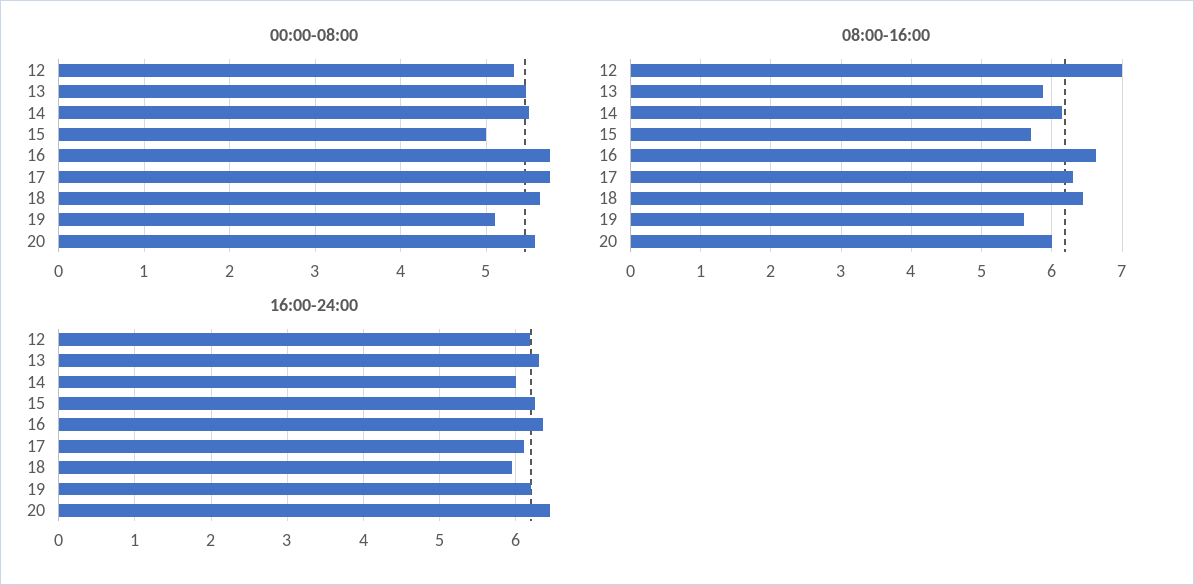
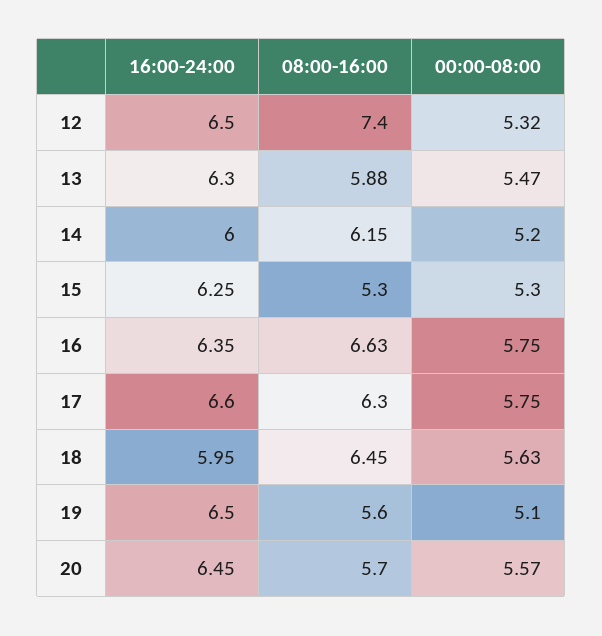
  {
    "00:00-08:00": {
      "12": 5.32,
      "13": 5.47,
-     "14": 5.5,
+     "14": 5.2,
-     "15": 5,
+     "15": 5.3,
      "16": 5.75,
      "17": 5.75,
      "18": 5.63,
      "19": 5.1,
      "20": 5.57
    },
    "08:00-16:00": {
-     "12": 7,
+     "12": 7.4,
      "13": 5.88,
      "14": 6.15,
-     "15": 5.7,
+     "15": 5.3,
      "16": 6.63,
      "17": 6.3,
      "18": 6.45,
      "19": 5.6,
-     "20": 6
+     "20": 5.7
    },
    "16:00-24:00": {
-     "12": 6.2,
+     "12": 6.5,
      "13": 6.3,
      "14": 6,
      "15": 6.25,
      "16": 6.35,
-     "17": 6.1,
+     "17": 6.6,
      "18": 5.95,
-     "19": 6.2,
+     "19": 6.5,
      "20": 6.45
    }
  }

